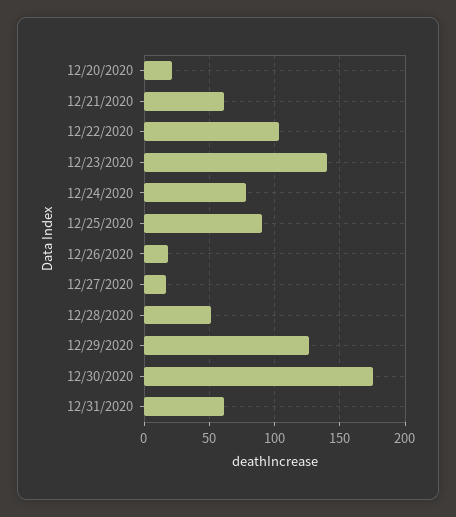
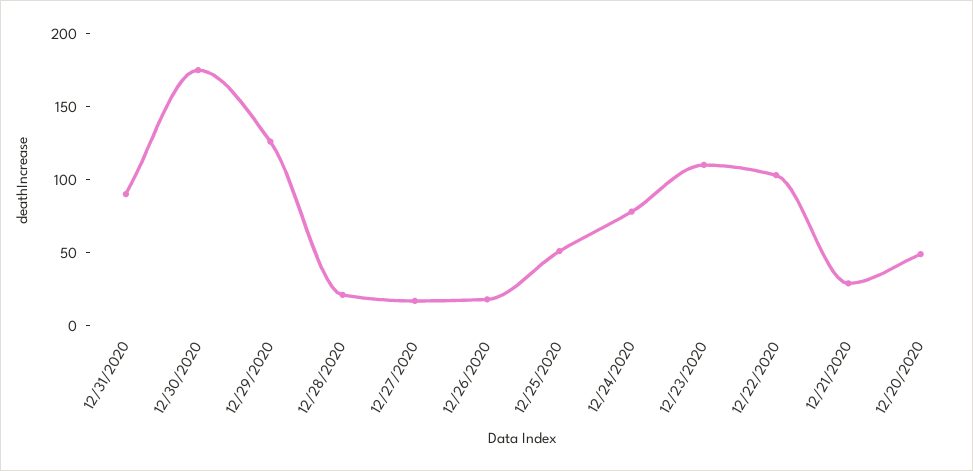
  {
-   "12/20/2020": 20,
+   "12/20/2020": 50,
-   "12/21/2020": 60,
+   "12/21/2020": 30,
    "12/22/2020": 105,
-   "12/23/2020": 140,
+   "12/23/2020": 110,
    "12/24/2020": 80,
-   "12/25/2020": 90,
+   "12/25/2020": 50,
    "12/26/2020": 20,
    "12/27/2020": 15,
-   "12/28/2020": 50,
+   "12/28/2020": 20,
    "12/29/2020": 125,
    "12/30/2020": 175,
-   "12/31/2020": 60
+   "12/31/2020": 90
  }

